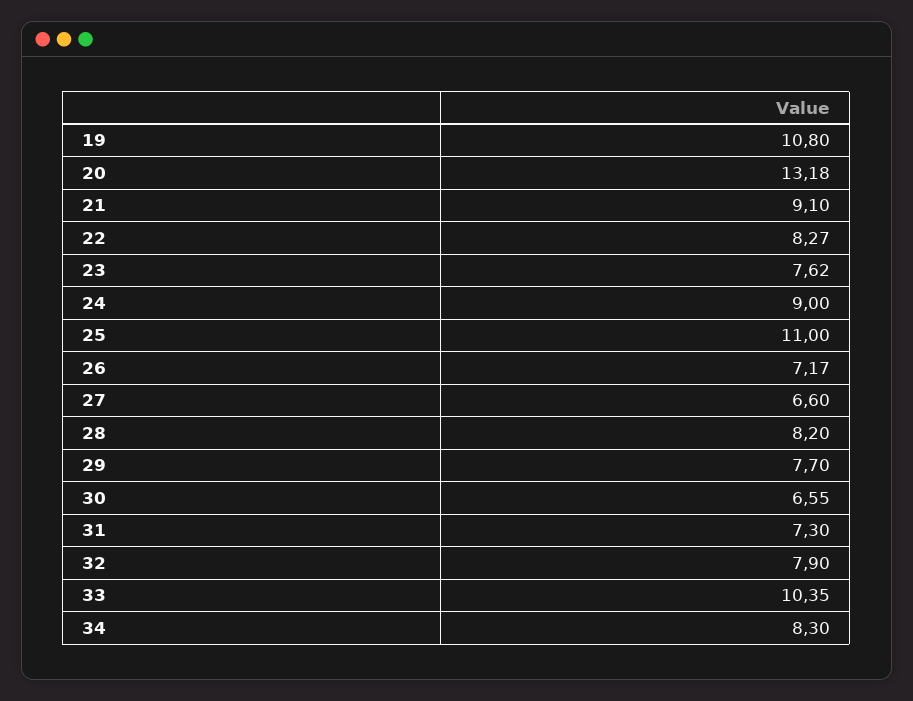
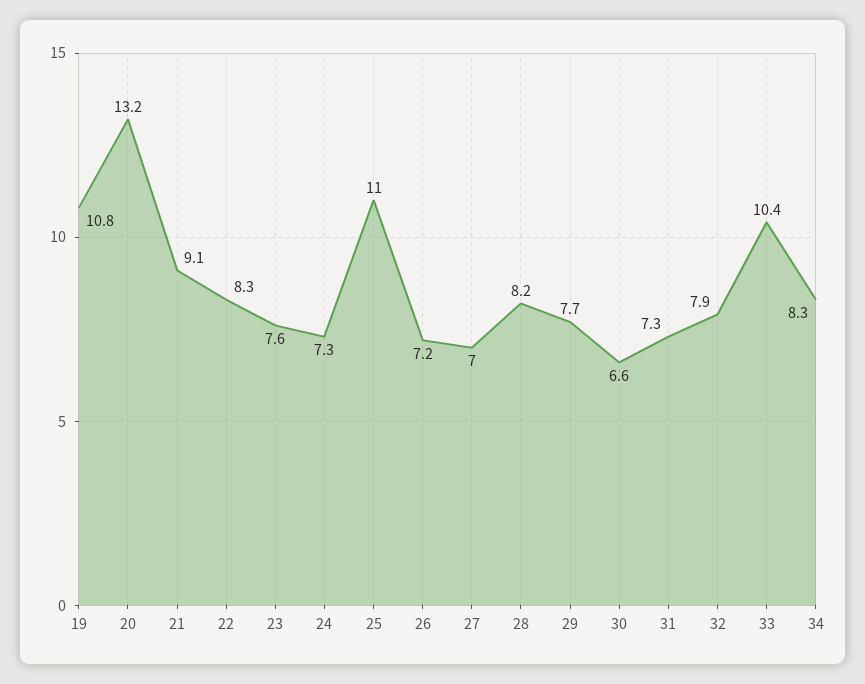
  {
    "19": 10.8,
    "20": 13.18,
    "21": 9.1,
    "22": 8.27,
    "23": 7.62,
-   "24": 9,
+   "24": 7.3,
    "25": 11,
    "26": 7.17,
-   "27": 6.6,
+   "27": 7,
    "28": 8.2,
    "29": 7.7,
    "30": 6.55,
    "31": 7.3,
    "32": 7.9,
    "33": 10.35,
    "34": 8.3
  }

